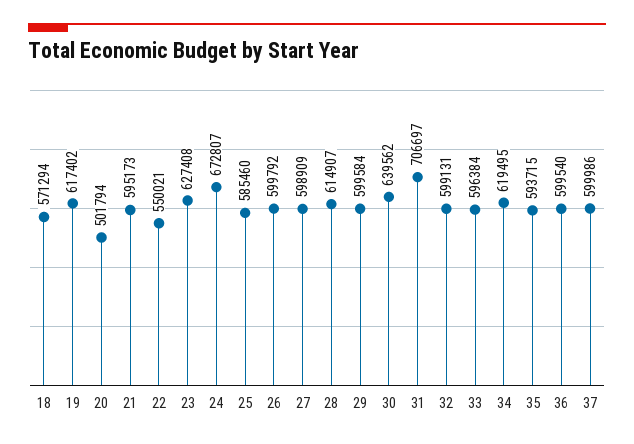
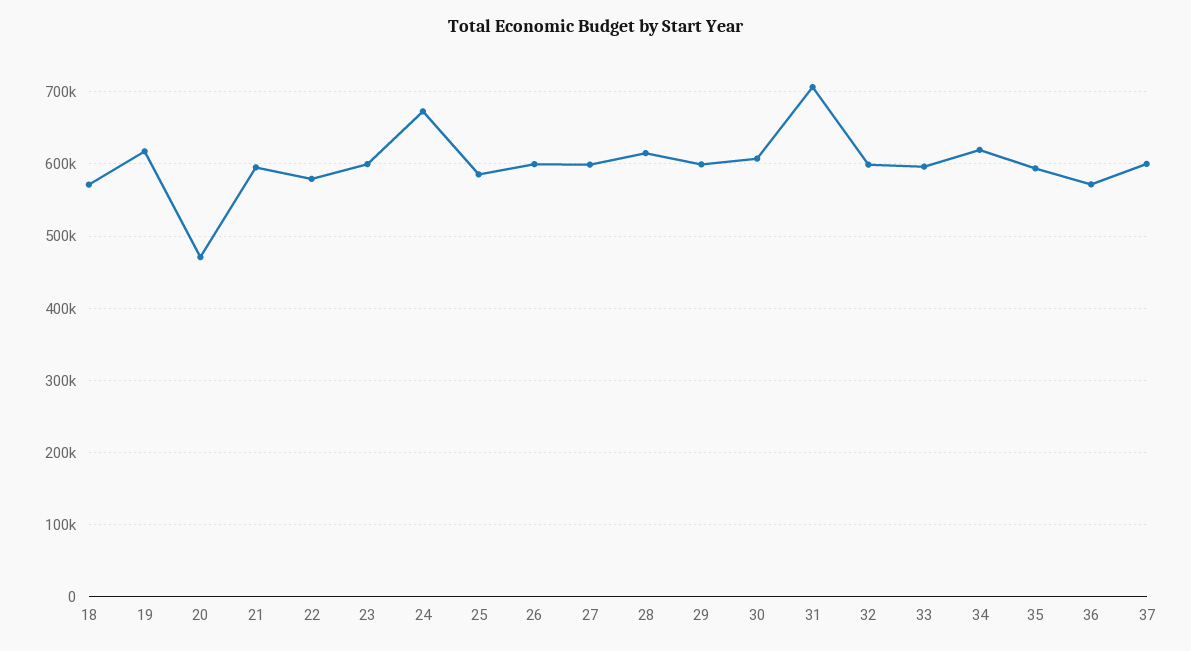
  {
    "18": 571294,
    "19": 617402,
-   "20": 501794,
+   "20": 470000,
    "21": 595173,
-   "22": 550021,
+   "22": 580000,
-   "23": 627408,
+   "23": 600000,
    "24": 672807,
    "25": 585460,
    "26": 599792,
    "27": 598909,
    "28": 614907,
    "29": 599584,
-   "30": 639562,
+   "30": 610000,
    "31": 706697,
    "32": 599131,
    "33": 596384,
    "34": 619495,
    "35": 593715,
-   "36": 599540,
+   "36": 570000,
    "37": 599986
  }

